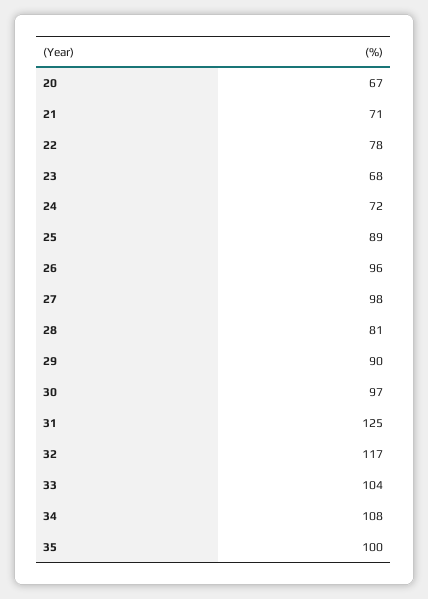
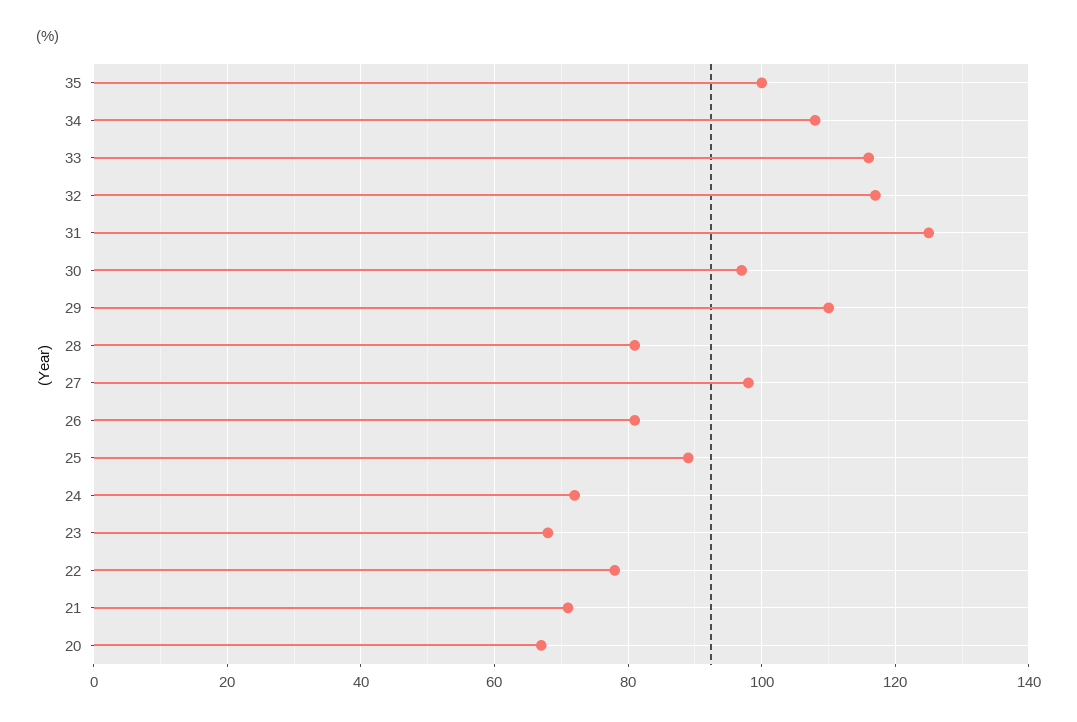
  {
    "20": 67,
    "21": 71,
    "22": 78,
    "23": 68,
    "24": 72,
    "25": 89,
-   "26": 96,
+   "26": 80,
    "27": 98,
    "28": 81,
-   "29": 90,
+   "29": 110,
    "30": 97,
    "31": 125,
    "32": 117,
-   "33": 104,
+   "33": 115,
    "34": 108,
    "35": 100
  }

